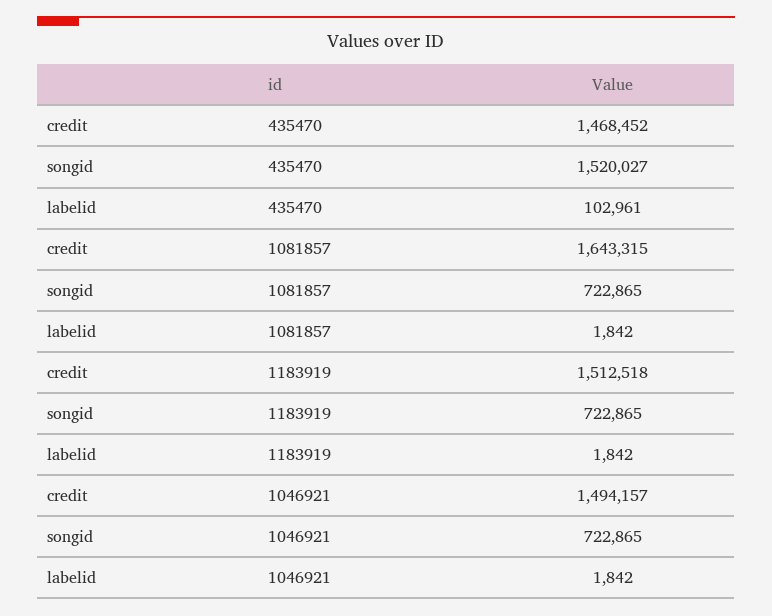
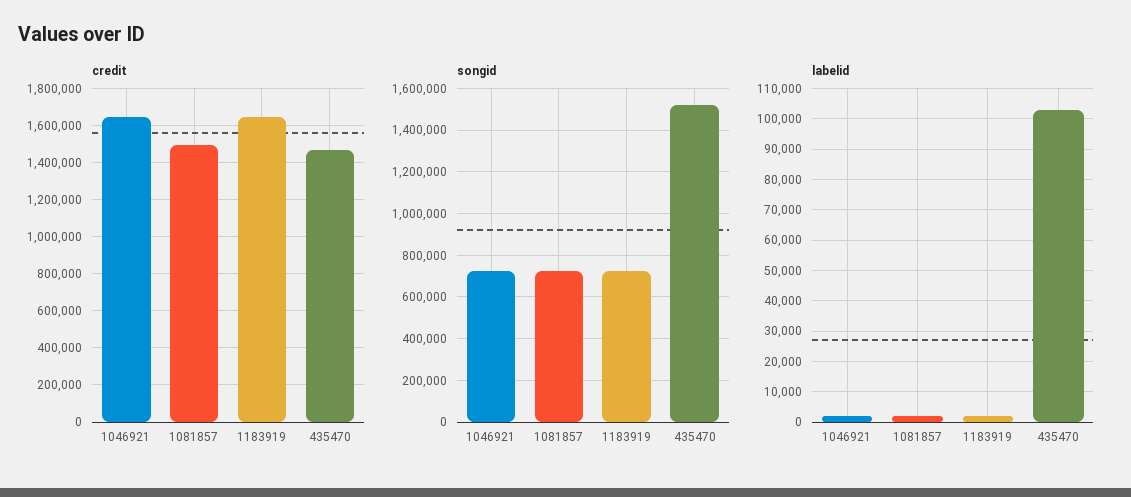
  {
    "credit": {
      "435470": 1468452,
-     "1081857": 1643315,
+     "1081857": 1500000,
-     "1183919": 1512518,
+     "1183919": 1650000,
-     "1046921": 1494157
+     "1046921": 1650000
    },
    "songid": {
      "435470": 1520027,
      "1081857": 722865,
      "1183919": 722865,
      "1046921": 722865
    },
    "labelid": {
      "435470": 102961,
      "1081857": 1842,
      "1183919": 1842,
      "1046921": 1842
    }
  }

